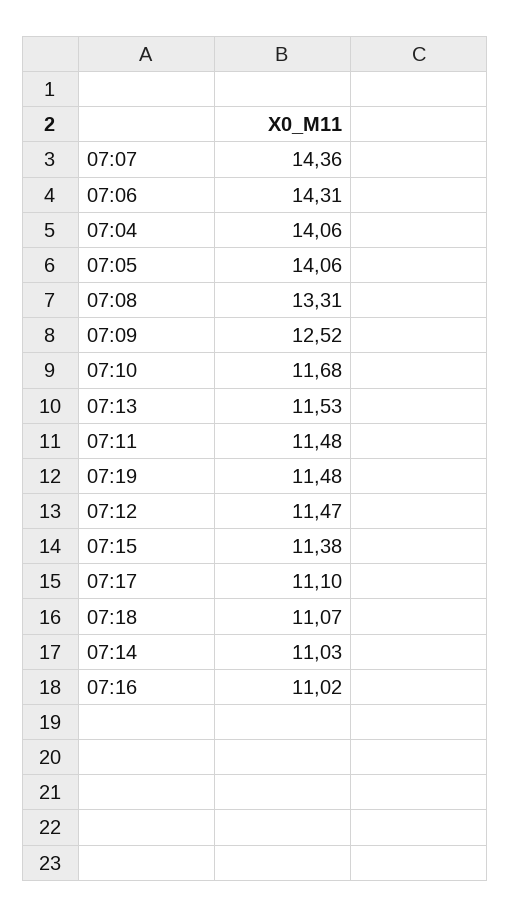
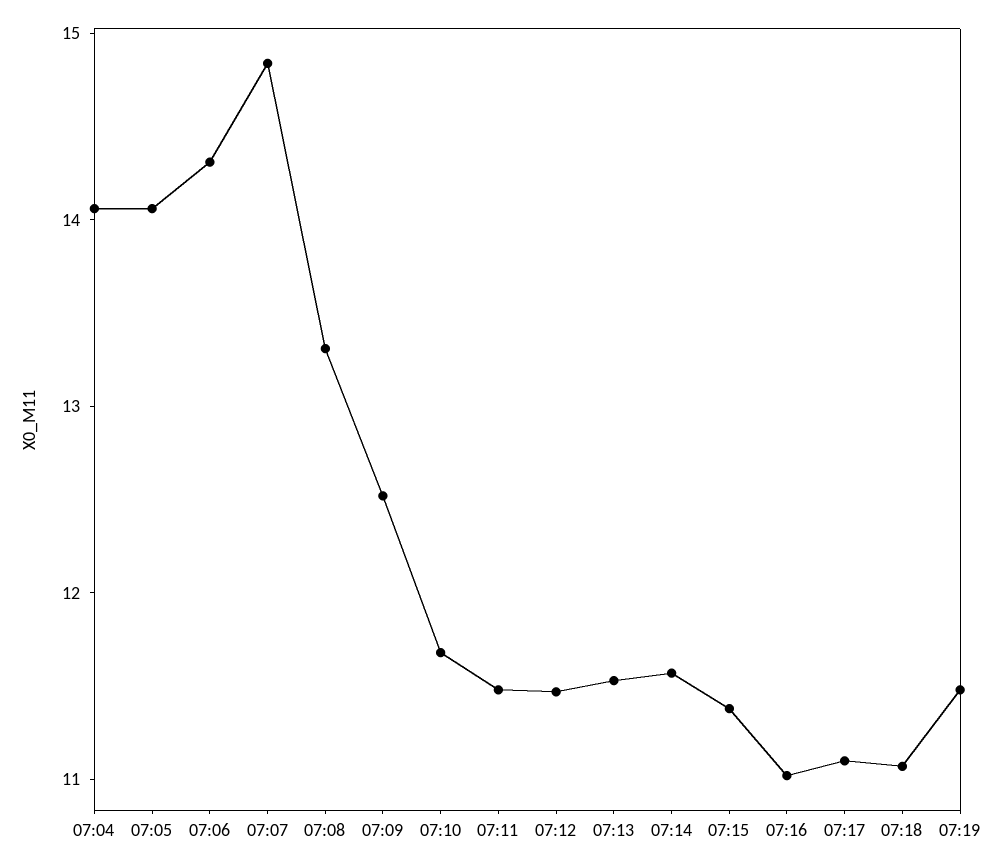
  {
-   "07:07": 14.36,
+   "07:07": 14.8,
    "07:06": 14.31,
    "07:04": 14.06,
    "07:05": 14.06,
    "07:08": 13.31,
    "07:09": 12.52,
    "07:10": 11.68,
    "07:13": 11.53,
    "07:11": 11.48,
    "07:19": 11.48,
    "07:12": 11.47,
    "07:15": 11.38,
    "07:17": 11.1,
    "07:18": 11.07,
-   "07:14": 11.03,
+   "07:14": 11.6,
    "07:16": 11.02
  }

